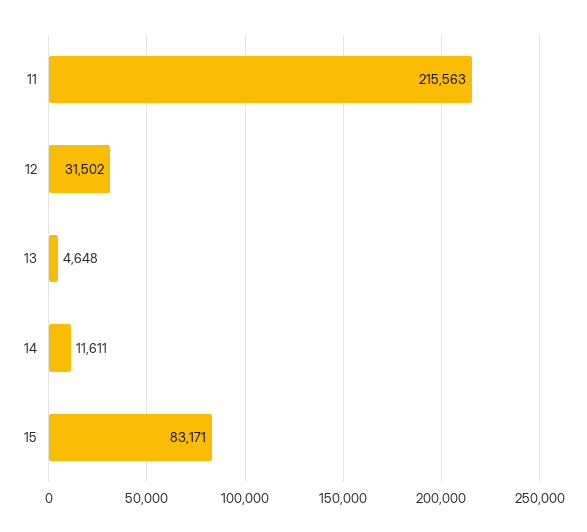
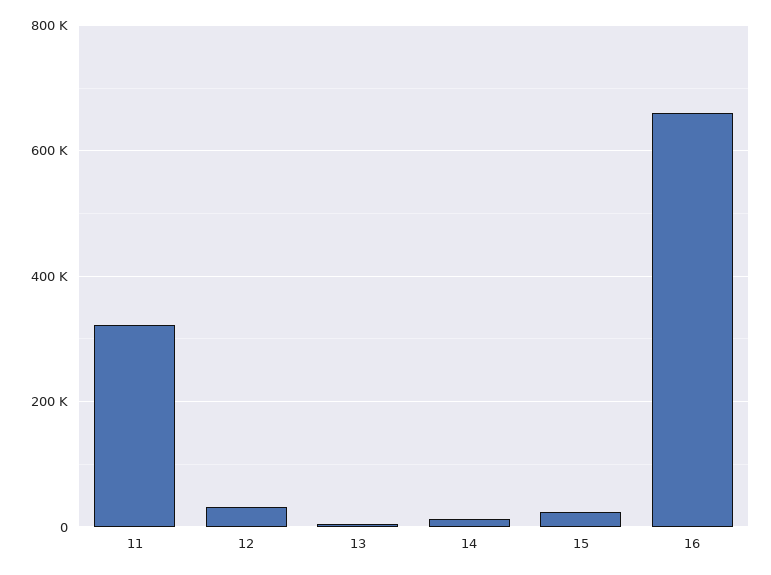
  {
-   "11": 215563,
+   "11": 320000,
    "12": 31502,
    "13": 4648,
    "14": 11611,
-   "15": 83171
+   "15": 20000,
+   "16": 660000
  }

